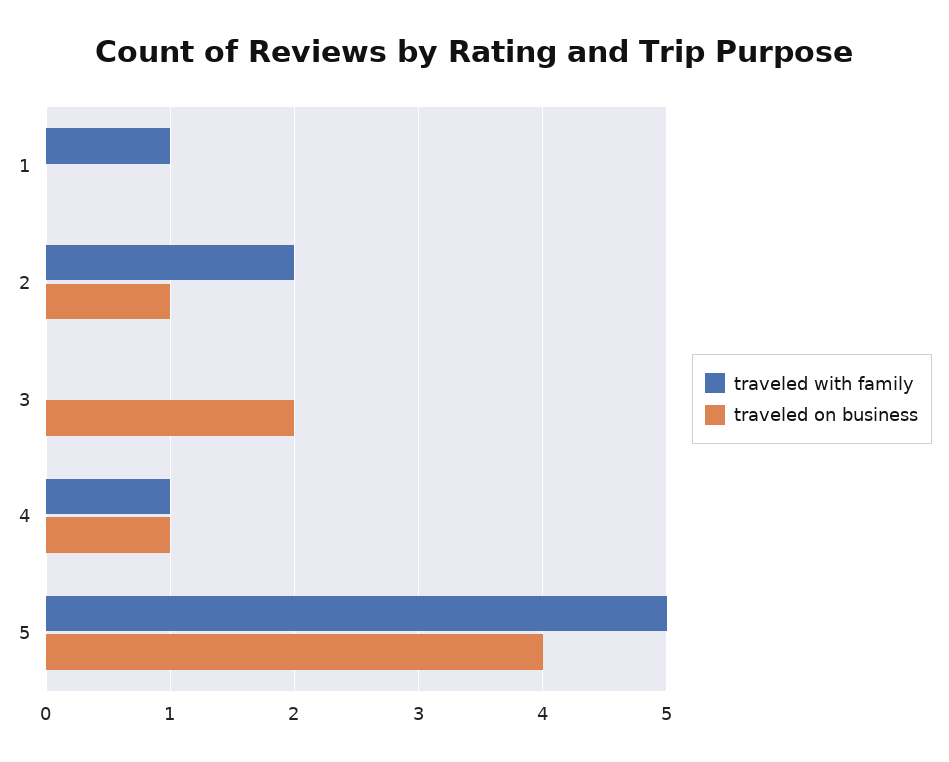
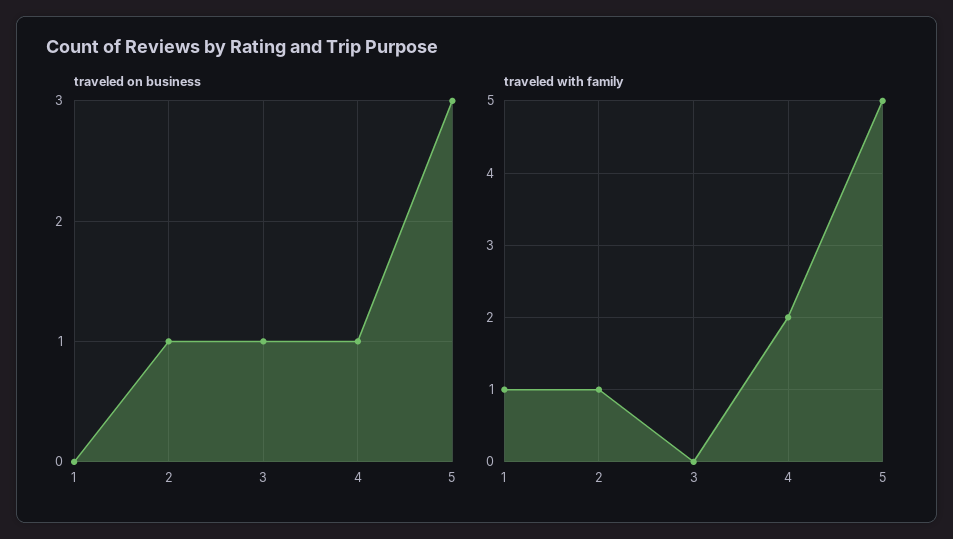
  {
    "traveled with family": {
      "1": 1,
-     "2": 2,
+     "2": 1,
      "3": 0,
-     "4": 1,
+     "4": 2,
      "5": 5
    },
    "traveled on business": {
      "1": 0,
      "2": 1,
-     "3": 2,
+     "3": 1,
      "4": 1,
-     "5": 4
+     "5": 3
    }
  }

